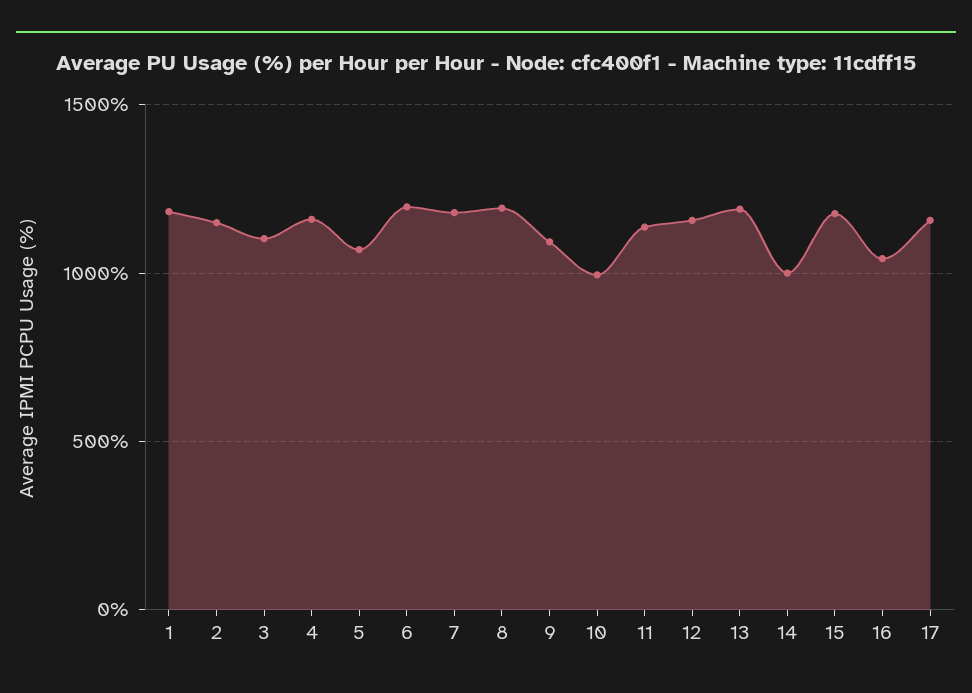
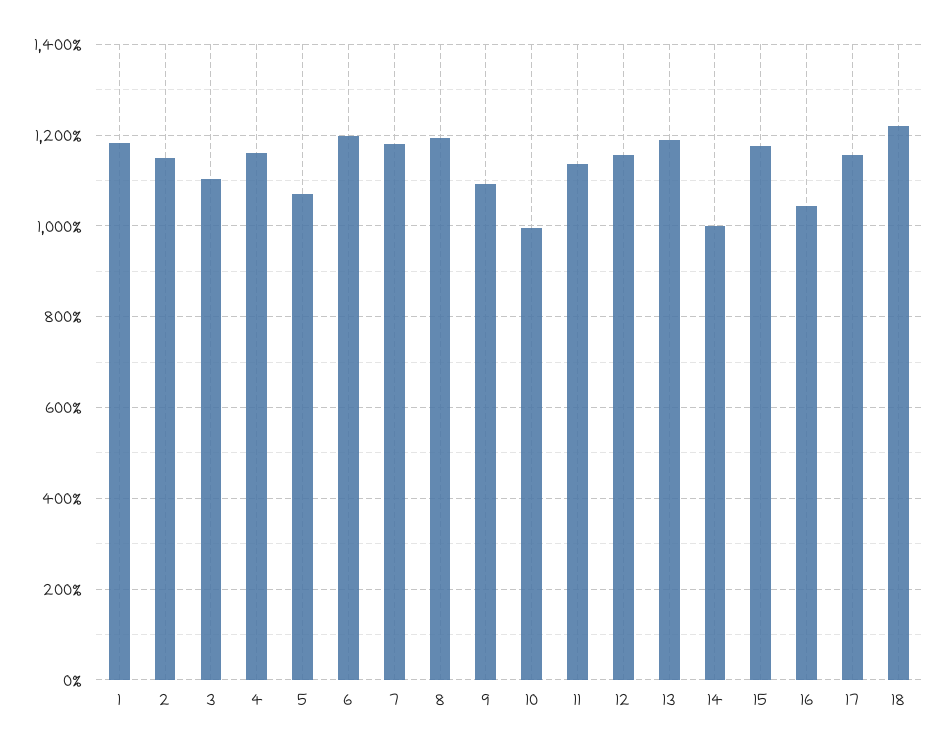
  {
    "1": 1180,
    "2": 1160,
    "3": 1100,
    "4": 1160,
    "5": 1080,
    "6": 1200,
    "7": 1180,
    "8": 1200,
    "9": 1100,
    "10": 1000,
    "11": 1140,
    "12": 1160,
    "13": 1200,
    "14": 1000,
    "15": 1180,
    "16": 1040,
-   "17": 1160
+   "17": 1160,
+   "18": 1220
  }

